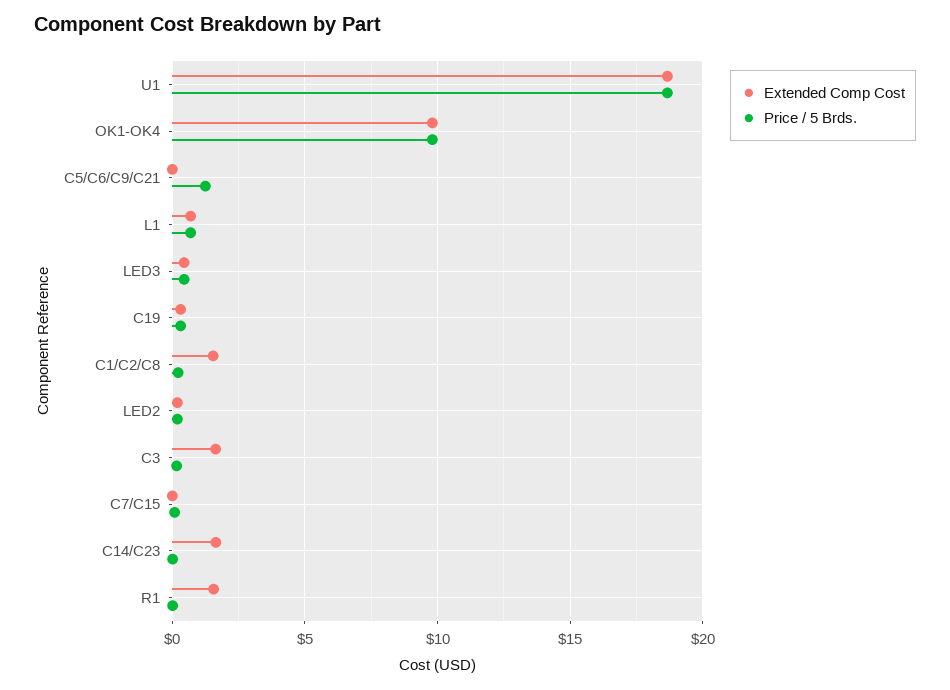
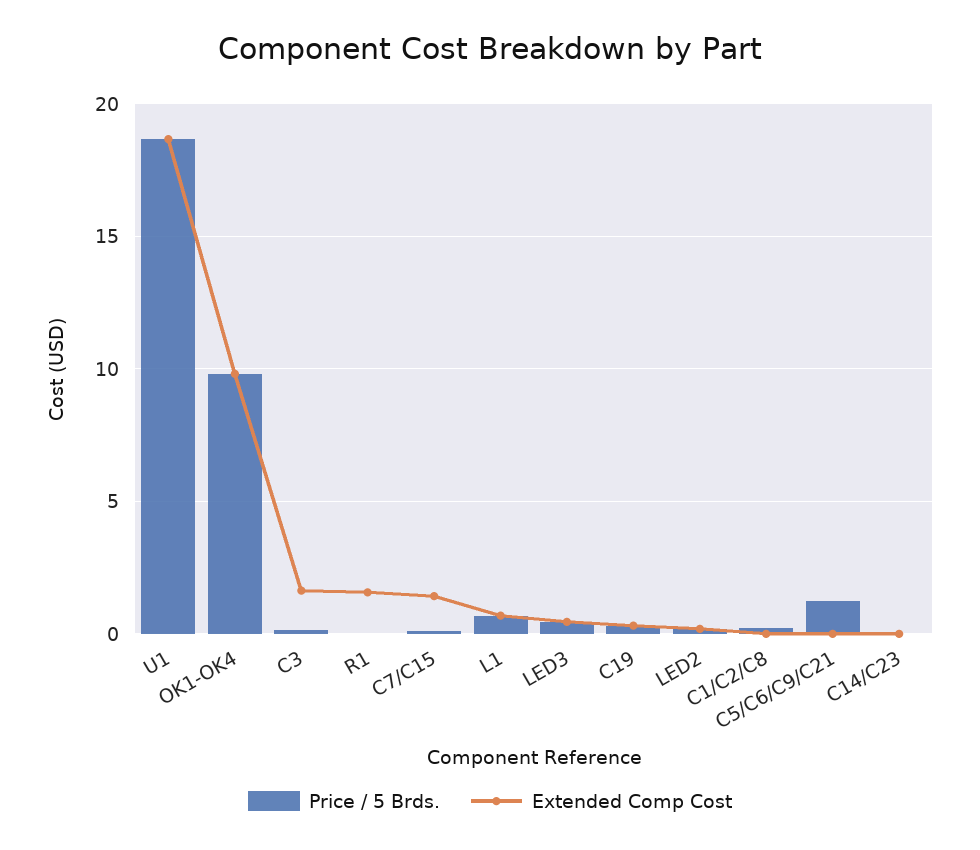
  {
    "Extended Comp Cost": {
      "U1": 18.5,
      "OK1-OK4": 10,
      "C5/C6/C9/C21": 0,
      "L1": 0.5,
      "LED3": 0.5,
      "C19": 0.5,
-     "C1/C2/C8": 1.5,
+     "C1/C2/C8": 0,
      "LED2": 0,
      "C3": 1.5,
-     "C7/C15": 0,
+     "C7/C15": 1.5,
-     "C14/C23": 1.5,
+     "C14/C23": 0,
      "R1": 1.5
    },
    "Price / 5 Brds.": {
      "U1": 18.5,
      "OK1-OK4": 10,
      "C5/C6/C9/C21": 1.5,
      "L1": 0.5,
      "LED3": 0.5,
      "C19": 0.5,
      "C1/C2/C8": 0,
      "LED2": 0,
      "C3": 0,
      "C7/C15": 0,
      "C14/C23": 0,
      "R1": 0
    }
  }

